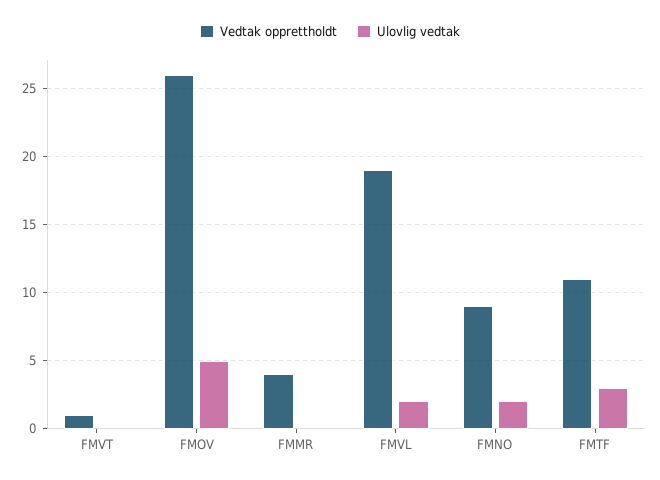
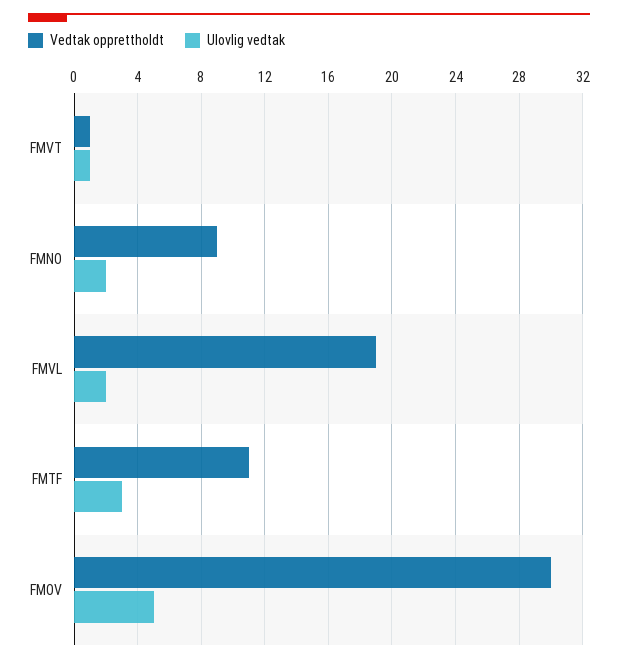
  {
    "Vedtak opprettholdt": {
      "FMVT": 1,
-     "FMOV": 26,
+     "FMOV": 30,
-     "FMMR": 4,
      "FMVL": 19,
      "FMNO": 9,
      "FMTF": 11
    },
    "Ulovlig vedtak": {
-     "FMVT": 0,
+     "FMVT": 1,
      "FMOV": 5,
-     "FMMR": 0,
      "FMVL": 2,
      "FMNO": 2,
      "FMTF": 3
    }
  }

